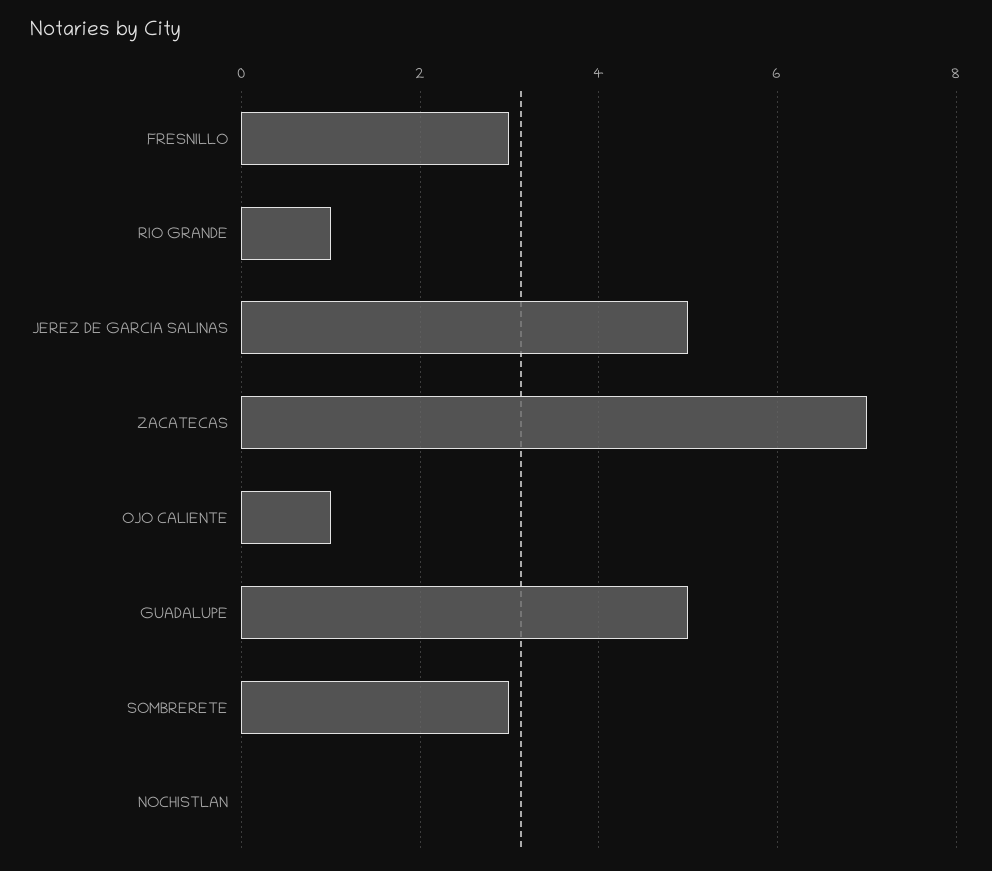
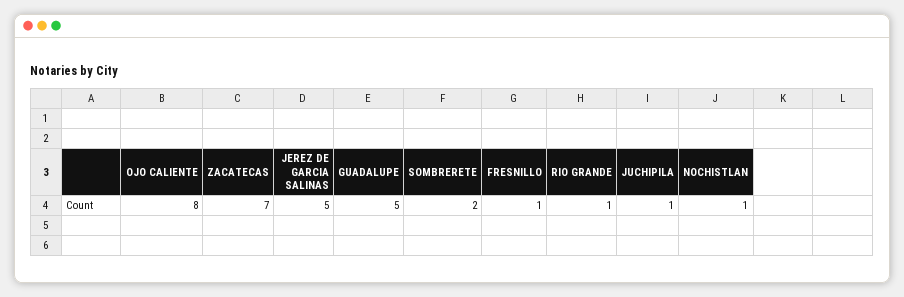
  {
-   "FRESNILLO": 3,
+   "FRESNILLO": 1,
    "RIO GRANDE": 1,
    "JEREZ DE GARCIA SALINAS": 5,
    "ZACATECAS": 7,
-   "OJO CALIENTE": 1,
+   "OJO CALIENTE": 8,
    "GUADALUPE": 5,
-   "SOMBRERETE": 3,
+   "SOMBRERETE": 2,
-   "NOCHISTLAN": 0
+   "NOCHISTLAN": 1,
+   "JUCHIPILA": 1
  }

